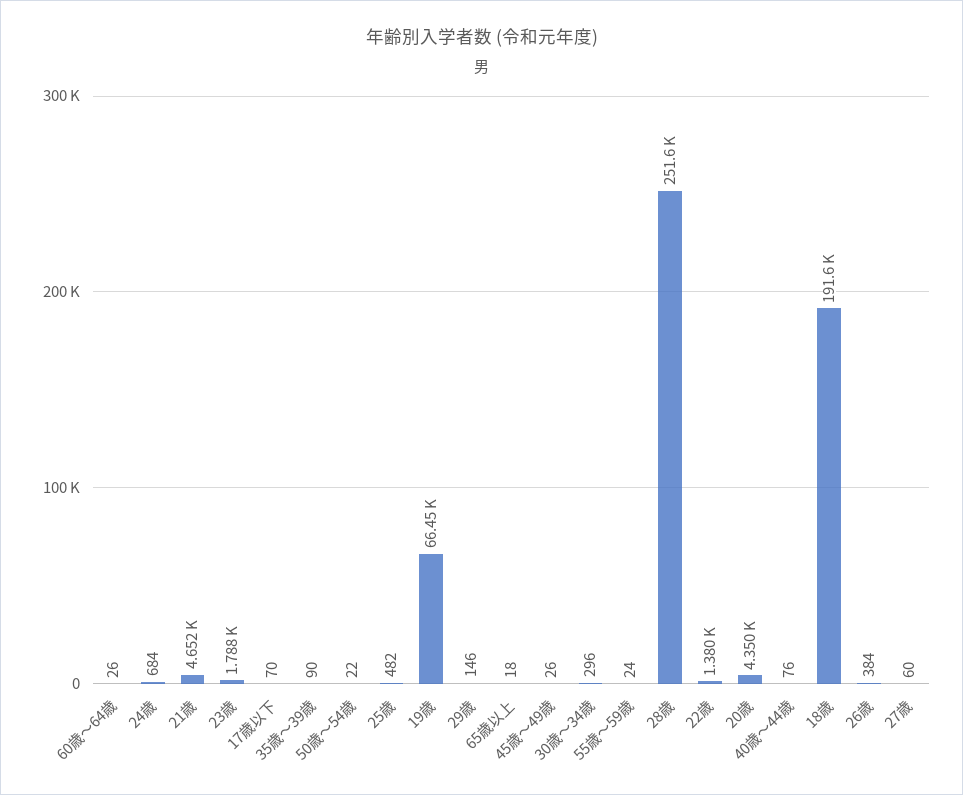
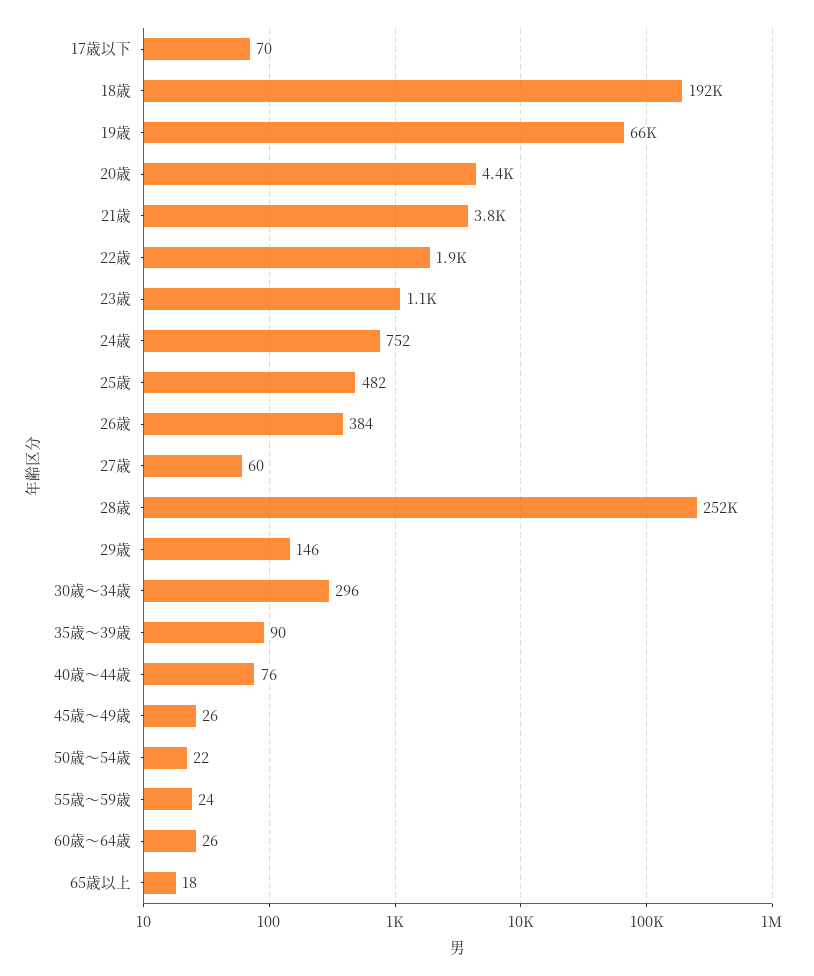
  {
    "60歳～64歳": 26,
-   "24歳": 684,
+   "24歳": 752,
-   "21歳": 4652,
+   "21歳": 3800,
-   "23歳": 1788,
+   "23歳": 1100,
    "17歳以下": 70,
    "35歳～39歳": 90,
    "50歳～54歳": 22,
    "25歳": 482,
    "19歳": 66450,
    "29歳": 146,
    "65歳以上": 18,
    "45歳～49歳": 26,
    "30歳～34歳": 296,
    "55歳～59歳": 24,
    "28歳": 251600,
-   "22歳": 1380,
+   "22歳": 1900,
    "20歳": 4350,
    "40歳～44歳": 76,
    "18歳": 191600,
    "26歳": 384,
    "27歳": 60
  }

